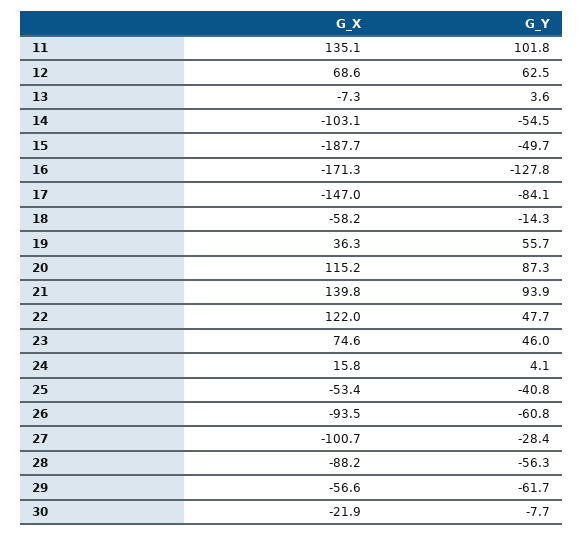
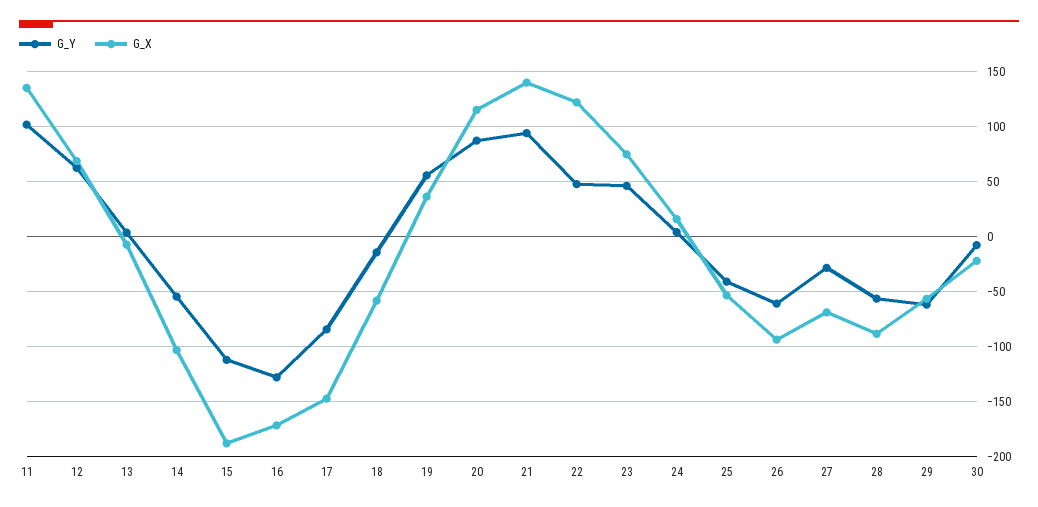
  {
    "G_X": {
      "11": 135.1,
      "12": 68.6,
      "13": -7.3,
      "14": -103.1,
      "15": -187.7,
      "16": -171.3,
      "17": -147,
      "18": -58.2,
      "19": 36.3,
      "20": 115.2,
      "21": 139.8,
      "22": 122,
      "23": 74.6,
      "24": 15.8,
      "25": -53.4,
      "26": -93.5,
-     "27": -100.7,
+     "27": -70,
      "28": -88.2,
      "29": -56.6,
      "30": -21.9
    },
    "G_Y": {
      "11": 101.8,
      "12": 62.5,
      "13": 3.6,
      "14": -54.5,
-     "15": -49.7,
+     "15": -110,
      "16": -127.8,
      "17": -84.1,
      "18": -14.3,
      "19": 55.7,
      "20": 87.3,
      "21": 93.9,
      "22": 47.7,
      "23": 46,
      "24": 4.1,
      "25": -40.8,
      "26": -60.8,
      "27": -28.4,
      "28": -56.3,
      "29": -61.7,
      "30": -7.7
    }
  }

